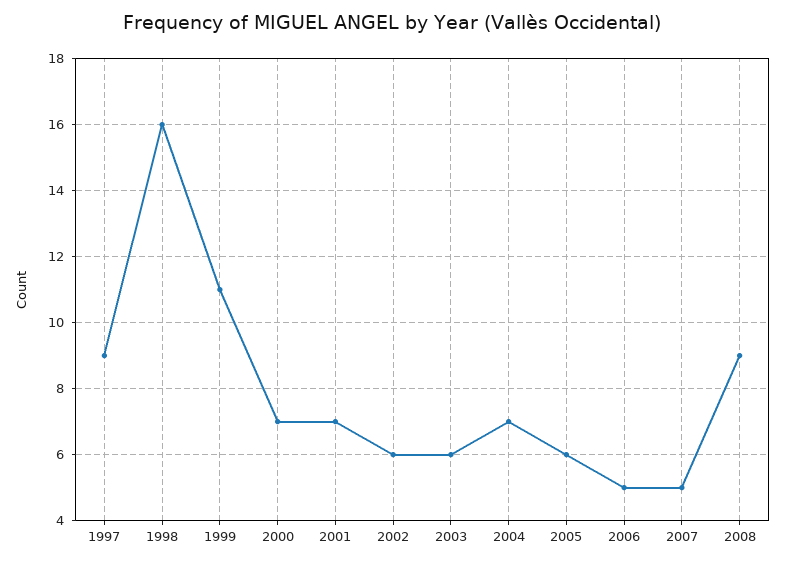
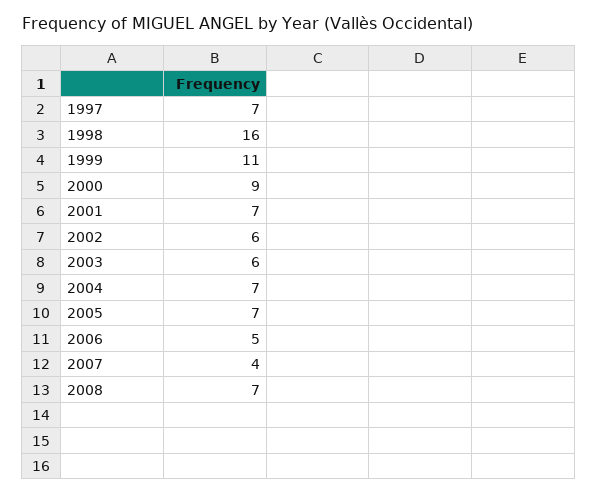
  {
-   "1997": 9,
+   "1997": 7,
    "1998": 16,
    "1999": 11,
-   "2000": 7,
+   "2000": 9,
    "2001": 7,
    "2002": 6,
    "2003": 6,
    "2004": 7,
-   "2005": 6,
+   "2005": 7,
    "2006": 5,
-   "2007": 5,
+   "2007": 4,
-   "2008": 9
+   "2008": 7
  }

